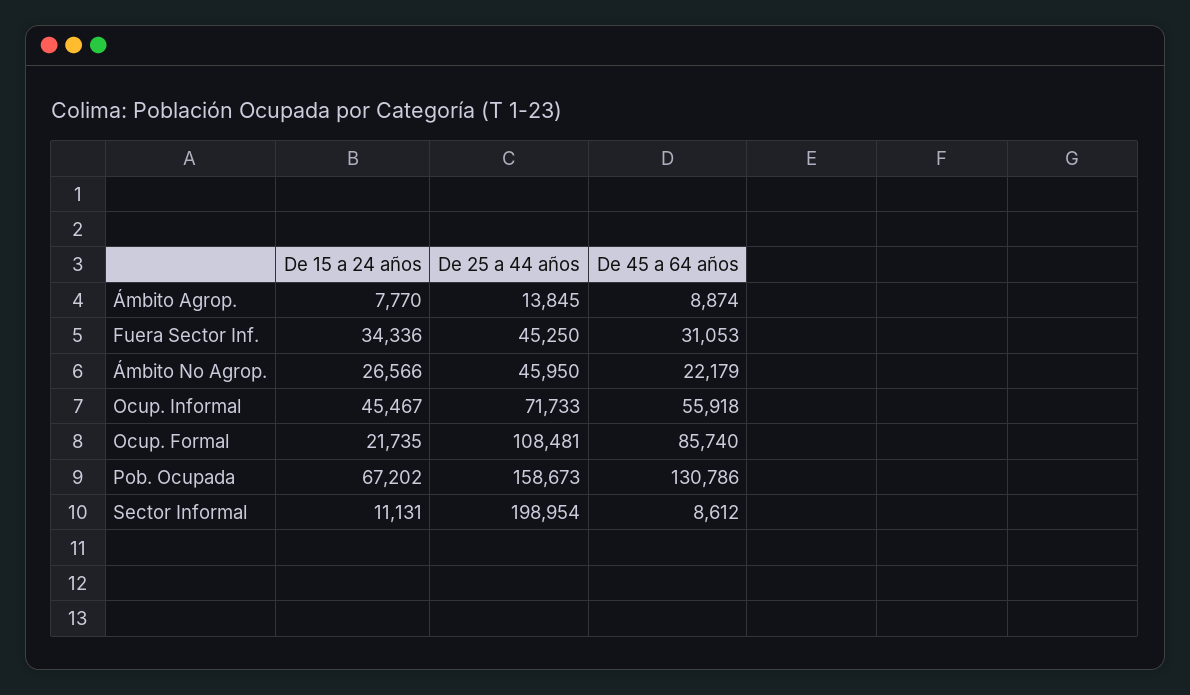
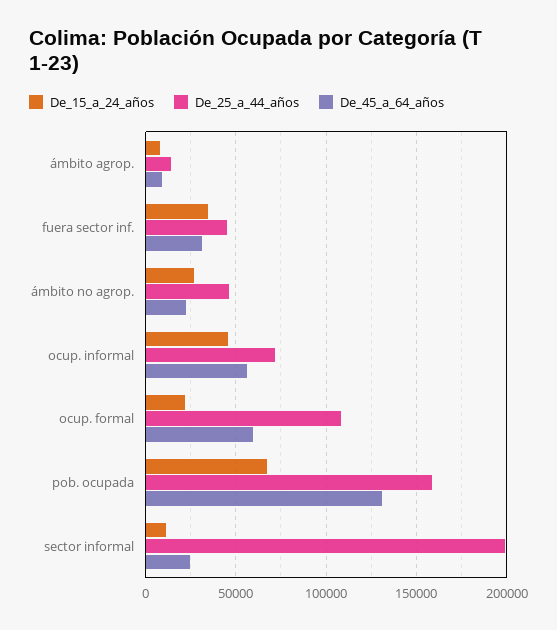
  {
    "De 15 a 24 años": {
      "Ámbito Agrop.": 7770,
      "Fuera Sector Inf.": 34336,
      "Ámbito No Agrop.": 26566,
      "Ocup. Informal": 45467,
      "Ocup. Formal": 21735,
      "Pob. Ocupada": 67202,
      "Sector Informal": 11131
    },
    "De 25 a 44 años": {
      "Ámbito Agrop.": 13845,
      "Fuera Sector Inf.": 45250,
      "Ámbito No Agrop.": 45950,
      "Ocup. Informal": 71733,
      "Ocup. Formal": 108481,
      "Pob. Ocupada": 158673,
      "Sector Informal": 198954
    },
    "De 45 a 64 años": {
      "Ámbito Agrop.": 8874,
      "Fuera Sector Inf.": 31053,
      "Ámbito No Agrop.": 22179,
      "Ocup. Informal": 55918,
-     "Ocup. Formal": 85740,
+     "Ocup. Formal": 60000,
      "Pob. Ocupada": 130786,
-     "Sector Informal": 8612
+     "Sector Informal": 25000
    }
  }

